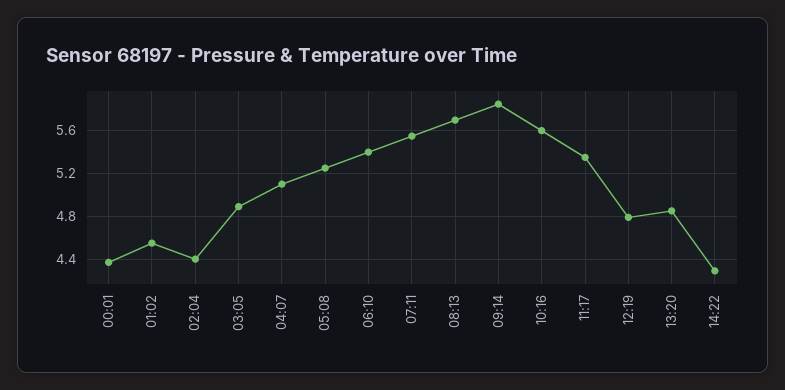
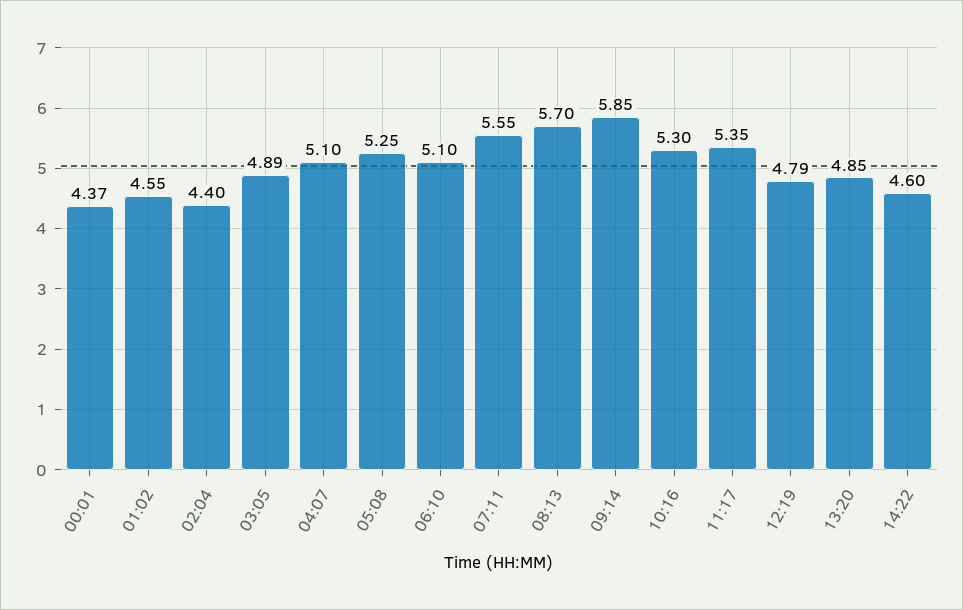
  {
    "00:01": 4.37,
    "01:02": 4.55,
    "02:04": 4.4,
    "03:05": 4.89,
    "04:07": 5.1,
    "05:08": 5.25,
-   "06:10": 5.4,
+   "06:10": 5.1,
    "07:11": 5.55,
    "08:13": 5.7,
    "09:14": 5.85,
-   "10:16": 5.6,
+   "10:16": 5.3,
    "11:17": 5.35,
    "12:19": 4.79,
    "13:20": 4.85,
-   "14:22": 4.3
+   "14:22": 4.6
  }

